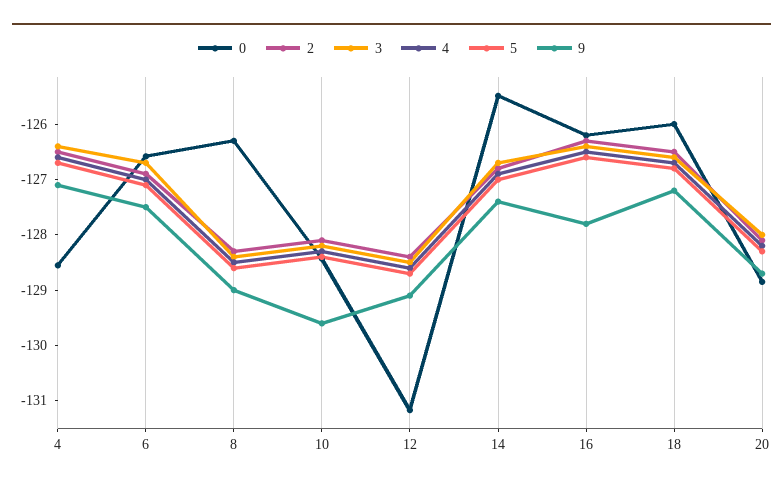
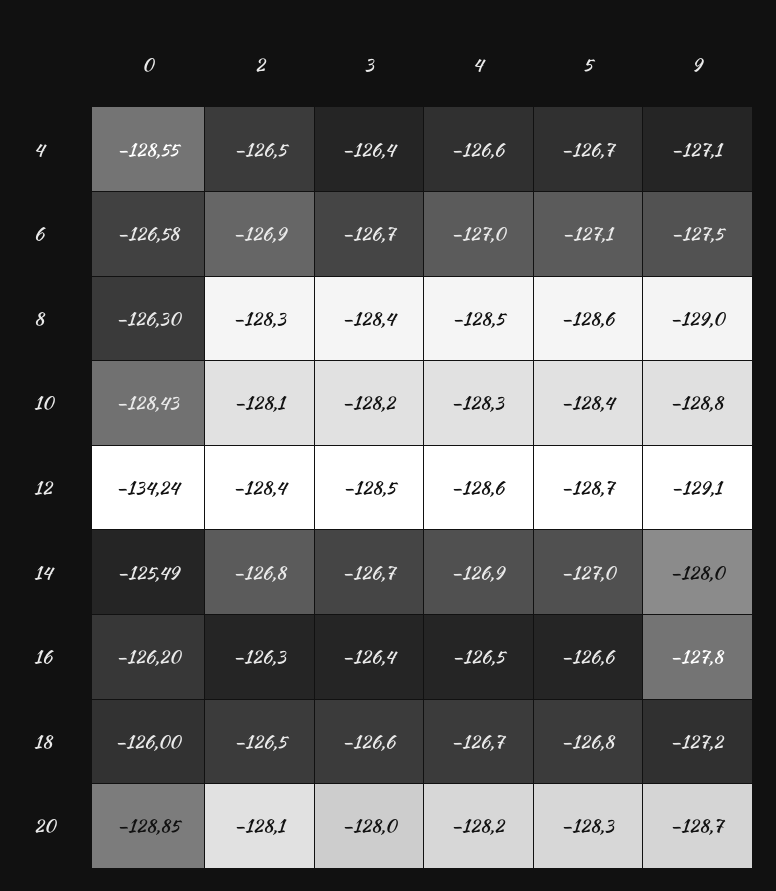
  {
    "0": {
      "4": -128.55,
      "6": -126.58,
      "8": -126.3,
      "10": -128.43,
-     "12": -131.2,
+     "12": -134.24,
      "14": -125.49,
      "16": -126.2,
      "18": -126,
      "20": -128.85
    },
    "2": {
      "4": -126.5,
      "6": -126.9,
      "8": -128.3,
      "10": -128.1,
      "12": -128.4,
      "14": -126.8,
      "16": -126.3,
      "18": -126.5,
      "20": -128.1
    },
    "3": {
      "4": -126.4,
      "6": -126.7,
      "8": -128.4,
      "10": -128.2,
      "12": -128.5,
      "14": -126.7,
      "16": -126.4,
      "18": -126.6,
      "20": -128
    },
    "4": {
      "4": -126.6,
      "6": -127,
      "8": -128.5,
      "10": -128.3,
      "12": -128.6,
      "14": -126.9,
      "16": -126.5,
      "18": -126.7,
      "20": -128.2
    },
    "5": {
      "4": -126.7,
      "6": -127.1,
      "8": -128.6,
      "10": -128.4,
      "12": -128.7,
      "14": -127,
      "16": -126.6,
      "18": -126.8,
      "20": -128.3
    },
    "9": {
      "4": -127.1,
      "6": -127.5,
      "8": -129,
-     "10": -129.6,
+     "10": -128.8,
      "12": -129.1,
-     "14": -127.4,
+     "14": -128,
      "16": -127.8,
      "18": -127.2,
      "20": -128.7
    }
  }

